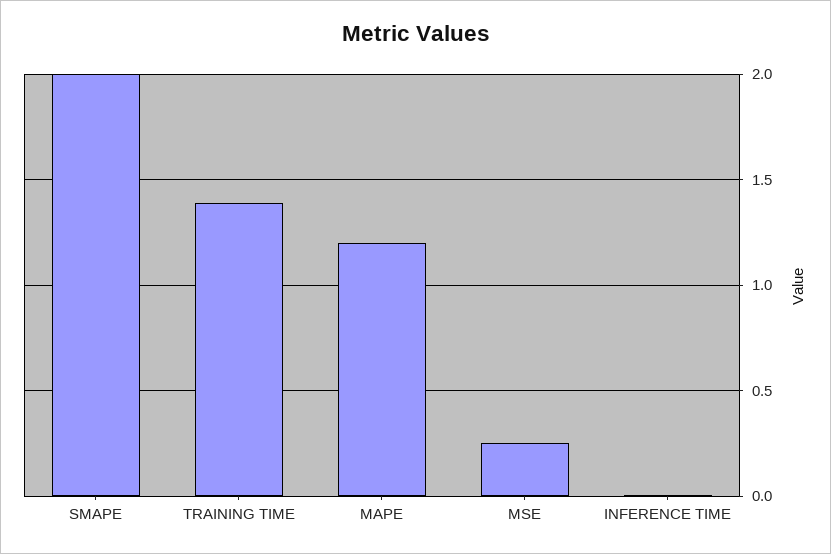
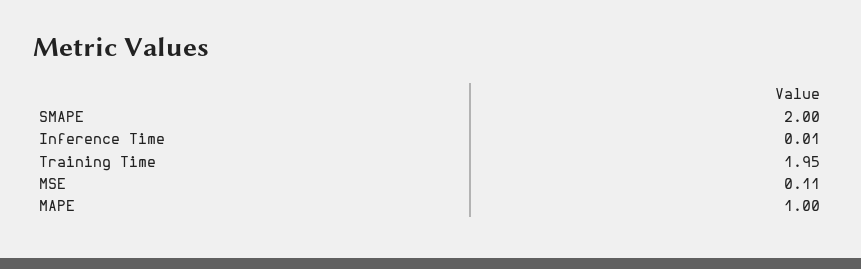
  {
    "SMAPE": 2,
-   "TRAINING TIME": 1.4,
+   "TRAINING TIME": 1.95,
-   "MAPE": 1.2,
+   "MAPE": 1,
-   "MSE": 0.25,
+   "MSE": 0.11,
    "INFERENCE TIME": 0.01
  }

